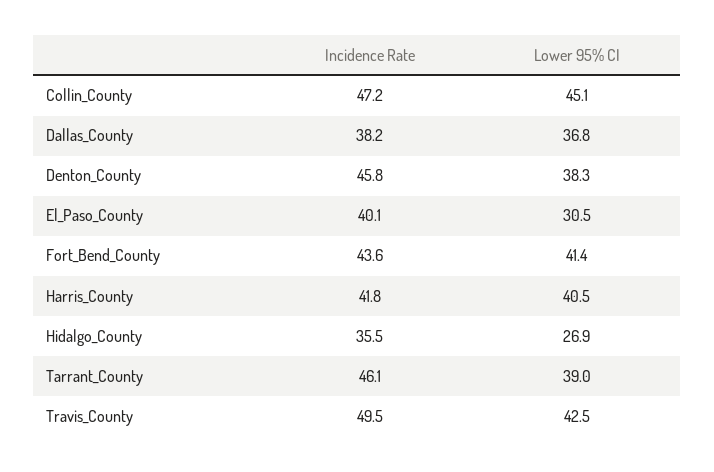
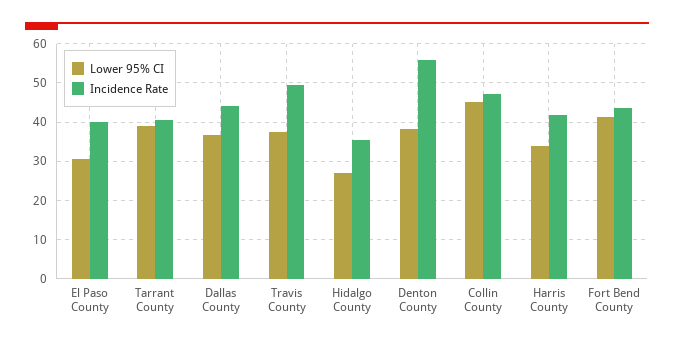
  {
    "Incidence Rate": {
      "Collin_County": 47.2,
-     "Dallas_County": 38.2,
+     "Dallas_County": 44,
-     "Denton_County": 45.8,
+     "Denton_County": 56,
      "El_Paso_County": 40.1,
      "Fort_Bend_County": 43.6,
      "Harris_County": 41.8,
      "Hidalgo_County": 35.5,
-     "Tarrant_County": 46.1,
+     "Tarrant_County": 40,
      "Travis_County": 49.5
    },
    "Lower 95% CI": {
      "Collin_County": 45.1,
      "Dallas_County": 36.8,
      "Denton_County": 38.3,
      "El_Paso_County": 30.5,
      "Fort_Bend_County": 41.4,
-     "Harris_County": 40.5,
+     "Harris_County": 34,
      "Hidalgo_County": 26.9,
      "Tarrant_County": 39,
-     "Travis_County": 42.5
+     "Travis_County": 38
    }
  }

